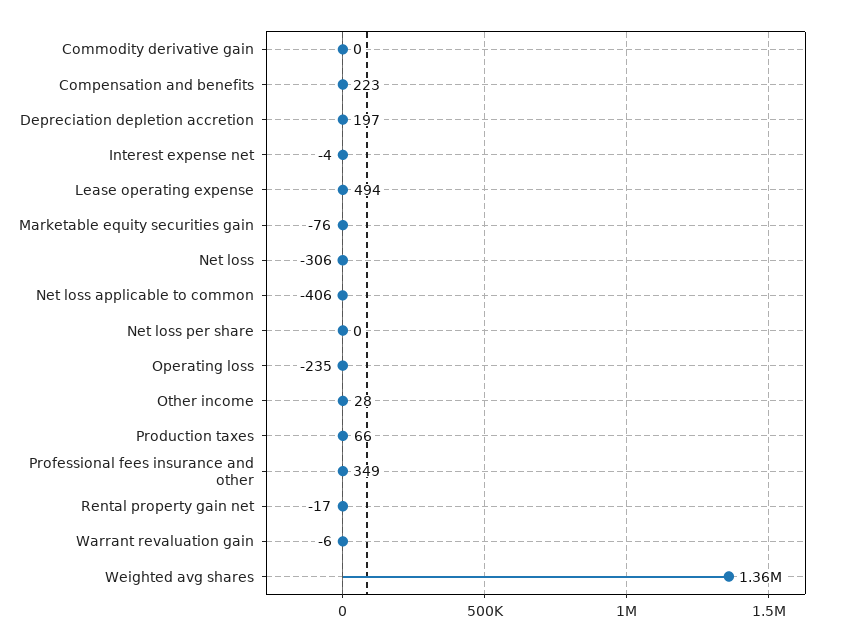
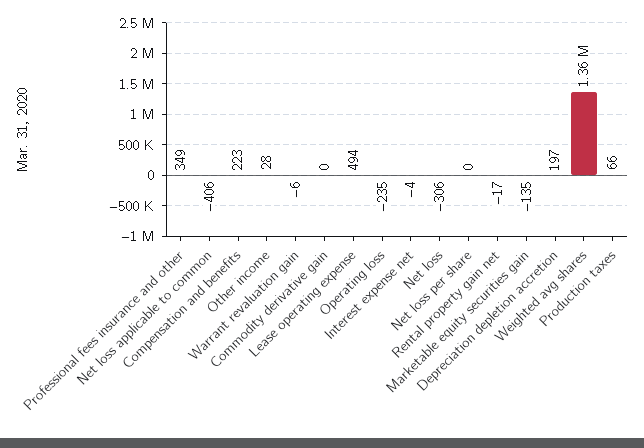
  {
    "Commodity derivative gain": 0,
    "Compensation and benefits": 223,
    "Depreciation depletion accretion": 197,
    "Interest expense net": -4,
    "Lease operating expense": 494,
-   "Marketable equity securities gain": -76,
+   "Marketable equity securities gain": -135,
    "Net loss": -306,
    "Net loss applicable to common": -406,
    "Net loss per share": 0,
    "Operating loss": -235,
    "Other income": 28,
    "Production taxes": 66,
    "Professional fees insurance and other": 349,
    "Rental property gain net": -17,
    "Warrant revaluation gain": -6,
    "Weighted avg shares": 1360000
  }

